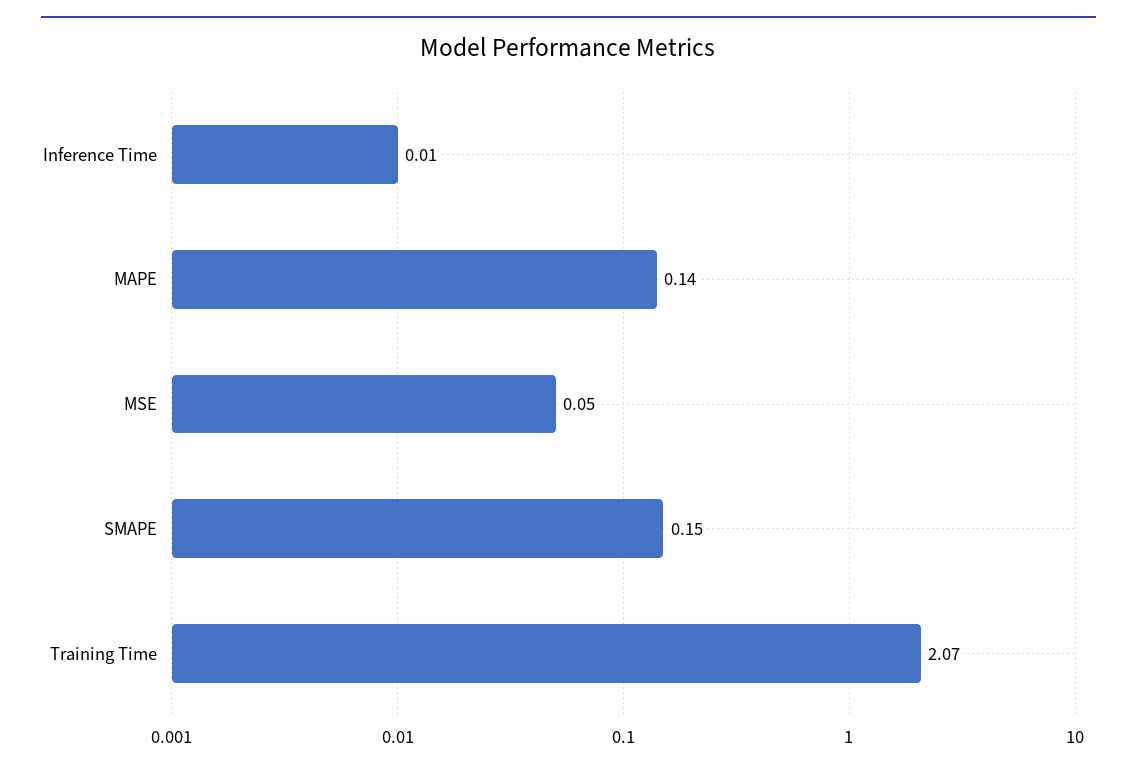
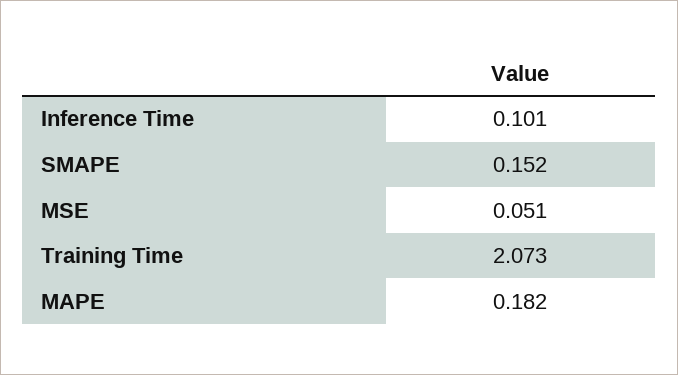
  {
-   "Inference Time": 0.01,
+   "Inference Time": 0.101,
-   "MAPE": 0.14,
+   "MAPE": 0.182,
    "MSE": 0.051,
    "SMAPE": 0.152,
    "Training Time": 2.073
  }

